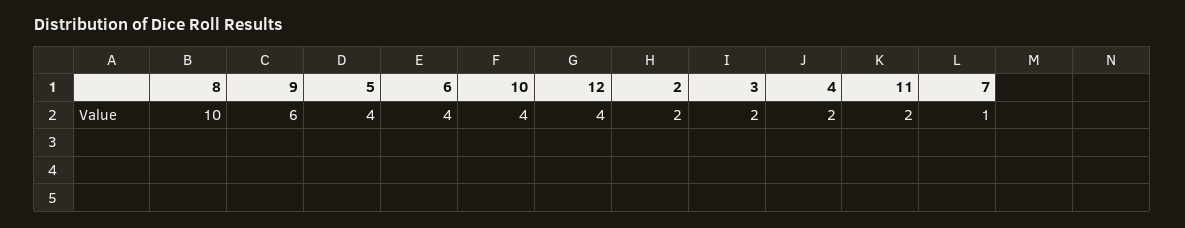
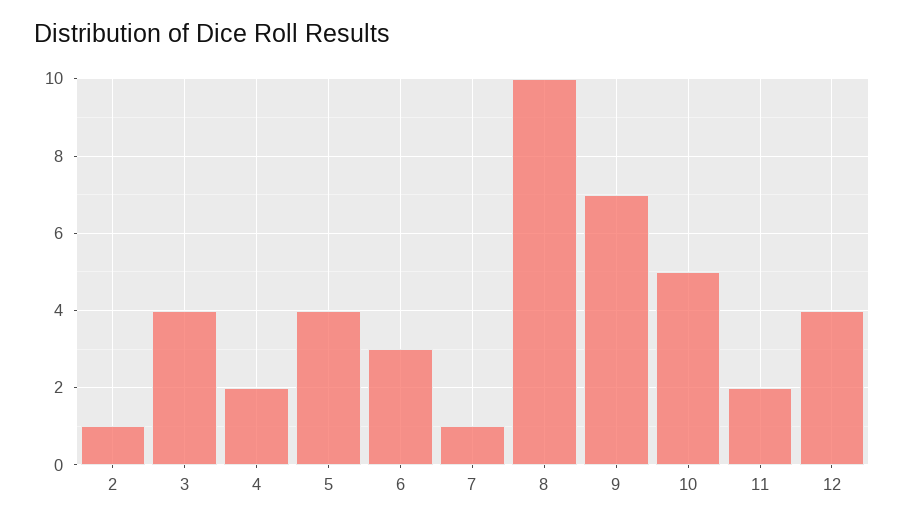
  {
    "8": 10,
-   "9": 6,
+   "9": 7,
    "5": 4,
-   "6": 4,
+   "6": 3,
-   "10": 4,
+   "10": 5,
    "12": 4,
-   "2": 2,
+   "2": 1,
-   "3": 2,
+   "3": 4,
    "4": 2,
    "11": 2,
    "7": 1
  }

